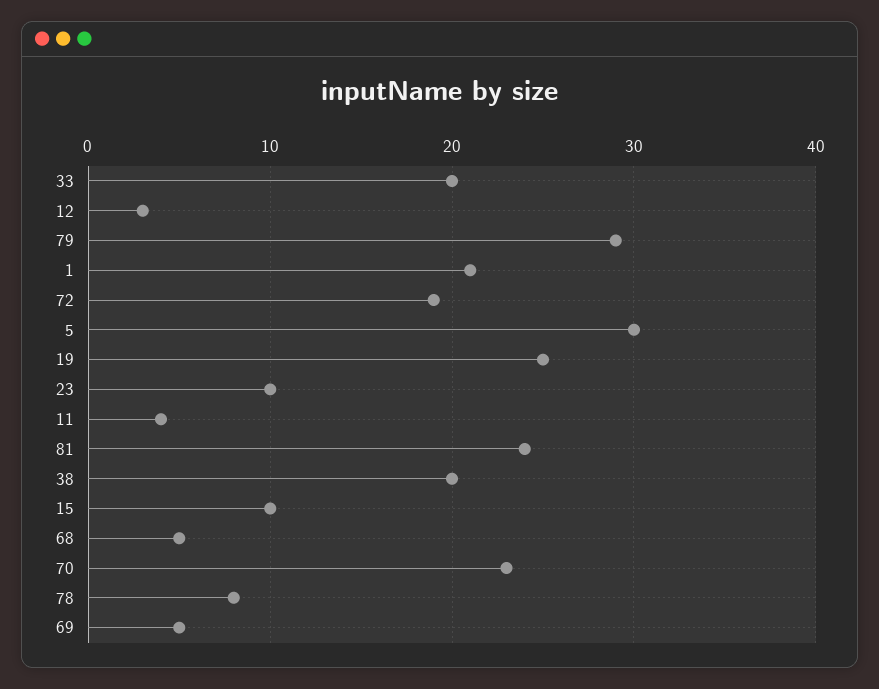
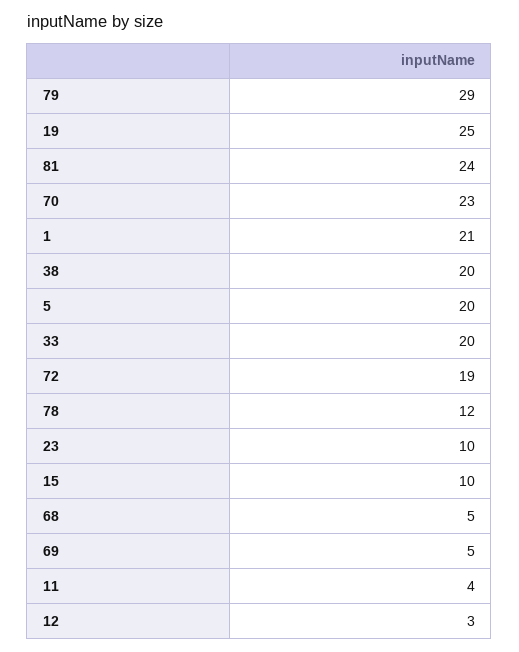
  {
    "33": 20,
    "12": 3,
    "79": 29,
    "1": 21,
    "72": 19,
-   "5": 30,
+   "5": 20,
    "19": 25,
    "23": 10,
    "11": 4,
    "81": 24,
    "38": 20,
    "15": 10,
    "68": 5,
    "70": 23,
-   "78": 8,
+   "78": 12,
    "69": 5
  }

